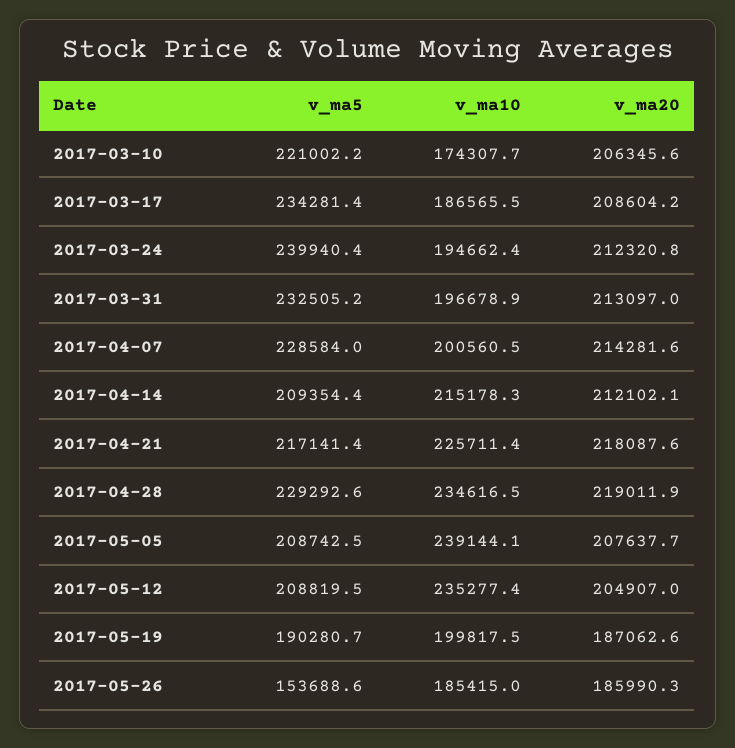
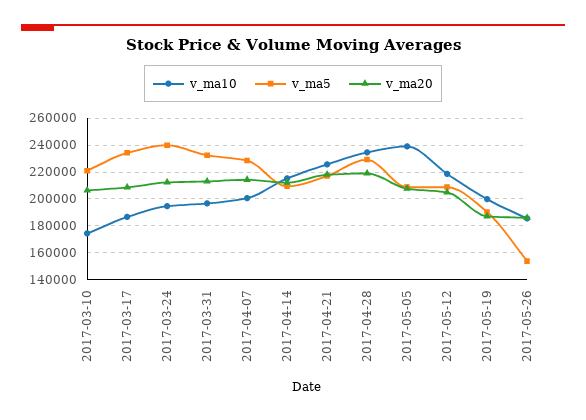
  {
    "v_ma5": {
      "2017-03-10": 221002.2,
      "2017-03-17": 234281.4,
      "2017-03-24": 239940.4,
      "2017-03-31": 232505.2,
      "2017-04-07": 228584,
      "2017-04-14": 209354.4,
      "2017-04-21": 217141.4,
      "2017-04-28": 229292.6,
      "2017-05-05": 208742.5,
      "2017-05-12": 208819.5,
      "2017-05-19": 190280.7,
      "2017-05-26": 153688.6
    },
    "v_ma10": {
      "2017-03-10": 174307.7,
      "2017-03-17": 186565.5,
      "2017-03-24": 194662.4,
      "2017-03-31": 196678.9,
      "2017-04-07": 200560.5,
      "2017-04-14": 215178.3,
      "2017-04-21": 225711.4,
      "2017-04-28": 234616.5,
      "2017-05-05": 239144.1,
-     "2017-05-12": 235277.4,
+     "2017-05-12": 220000,
      "2017-05-19": 199817.5,
      "2017-05-26": 185415
    },
    "v_ma20": {
      "2017-03-10": 206345.6,
      "2017-03-17": 208604.2,
      "2017-03-24": 212320.8,
      "2017-03-31": 213097,
      "2017-04-07": 214281.6,
      "2017-04-14": 212102.1,
      "2017-04-21": 218087.6,
      "2017-04-28": 219011.9,
      "2017-05-05": 207637.7,
      "2017-05-12": 204907,
      "2017-05-19": 187062.6,
      "2017-05-26": 185990.3
    }
  }

